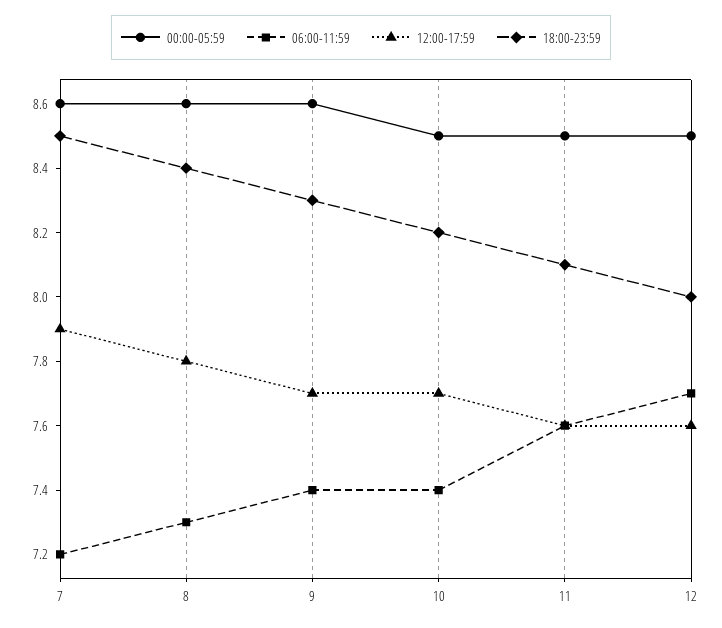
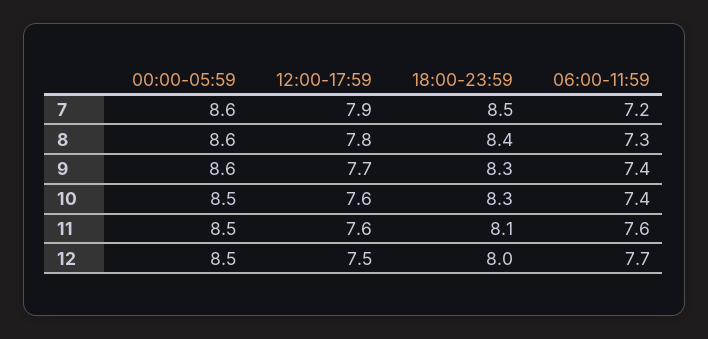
  {
    "00:00-05:59": {
      "7": 8.6,
      "8": 8.6,
      "9": 8.6,
      "10": 8.5,
      "11": 8.5,
      "12": 8.5
    },
    "06:00-11:59": {
      "7": 7.2,
      "8": 7.3,
      "9": 7.4,
      "10": 7.4,
      "11": 7.6,
      "12": 7.7
    },
    "12:00-17:59": {
      "7": 7.9,
      "8": 7.8,
      "9": 7.7,
-     "10": 7.7,
+     "10": 7.6,
      "11": 7.6,
-     "12": 7.6
+     "12": 7.5
    },
    "18:00-23:59": {
      "7": 8.5,
      "8": 8.4,
      "9": 8.3,
-     "10": 8.2,
+     "10": 8.3,
      "11": 8.1,
      "12": 8
    }
  }

